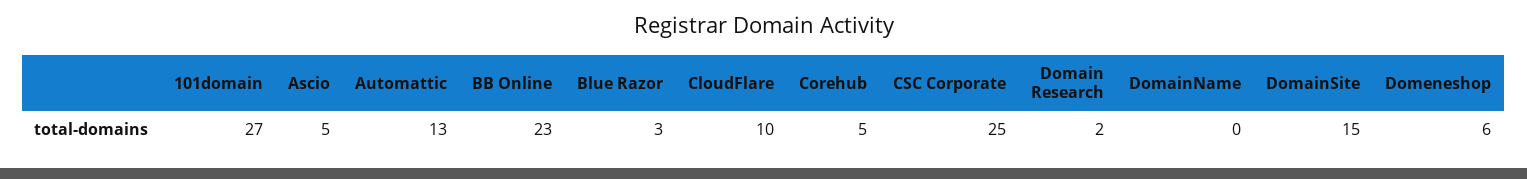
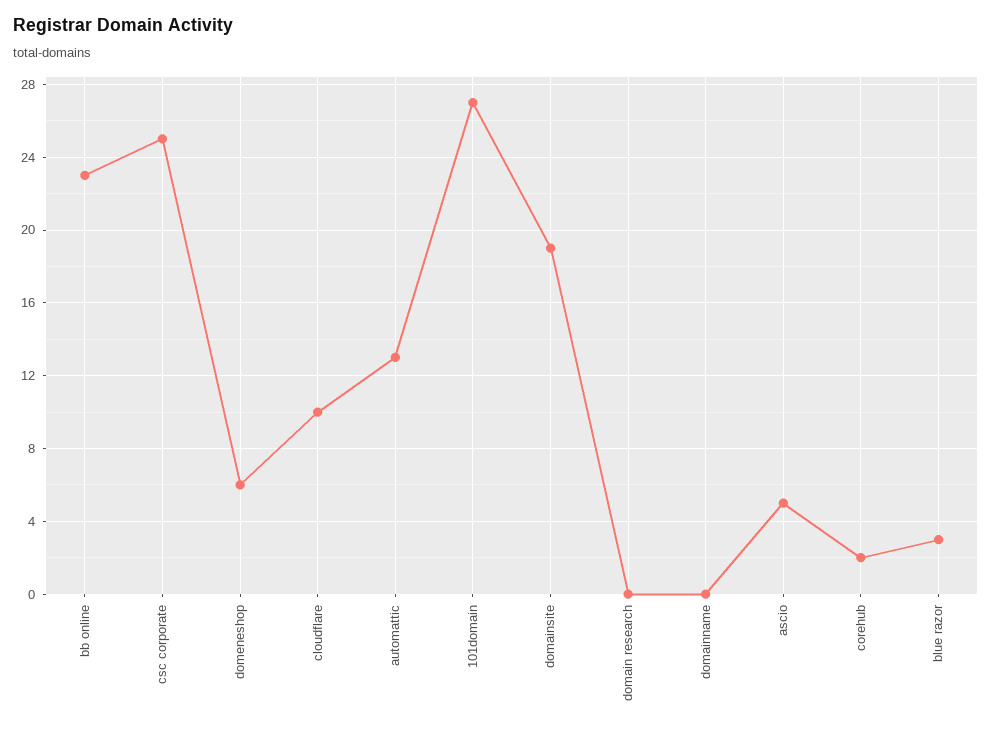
  {
    "101domain": 27,
    "Ascio": 5,
    "Automattic": 13,
    "BB Online": 23,
    "Blue Razor": 3,
    "CloudFlare": 10,
-   "Corehub": 5,
+   "Corehub": 2,
    "CSC Corporate": 25,
-   "Domain Research": 2,
+   "Domain Research": 0,
    "DomainName": 0,
-   "DomainSite": 15,
+   "DomainSite": 19,
    "Domeneshop": 6
  }

